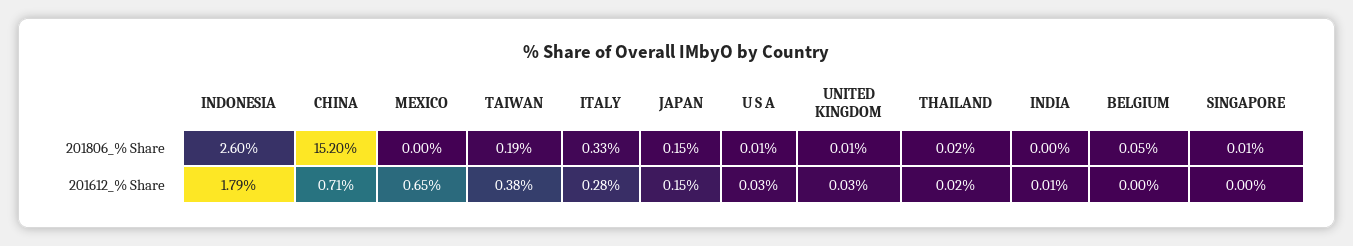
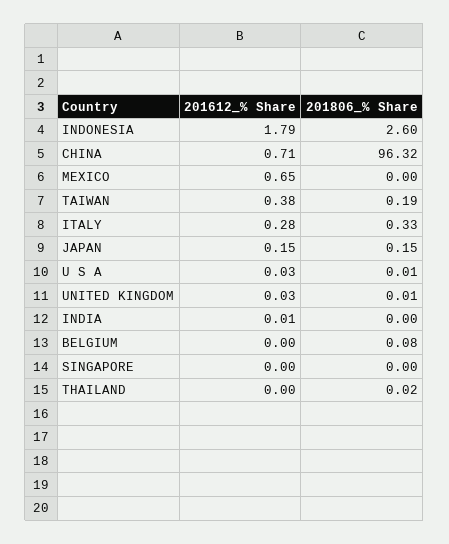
  {
    "INDONESIA": {
      "201806_% Share": 2.6,
      "201612_% Share": 1.79
    },
    "CHINA": {
-     "201806_% Share": 15.2,
+     "201806_% Share": 96.32,
      "201612_% Share": 0.71
    },
    "MEXICO": {
      "201806_% Share": 0,
      "201612_% Share": 0.65
    },
    "TAIWAN": {
      "201806_% Share": 0.19,
      "201612_% Share": 0.38
    },
    "ITALY": {
      "201806_% Share": 0.33,
      "201612_% Share": 0.28
    },
    "JAPAN": {
      "201806_% Share": 0.15,
      "201612_% Share": 0.15
    },
    "U S A": {
      "201806_% Share": 0.01,
      "201612_% Share": 0.03
    },
    "UNITED KINGDOM": {
      "201806_% Share": 0.01,
      "201612_% Share": 0.03
    },
    "THAILAND": {
      "201806_% Share": 0.02,
-     "201612_% Share": 0.02
+     "201612_% Share": 0
    },
    "INDIA": {
      "201806_% Share": 0,
      "201612_% Share": 0.01
    },
    "BELGIUM": {
-     "201806_% Share": 0.05,
+     "201806_% Share": 0.08,
      "201612_% Share": 0
    },
    "SINGAPORE": {
-     "201806_% Share": 0.01,
+     "201806_% Share": 0,
      "201612_% Share": 0
    }
  }

